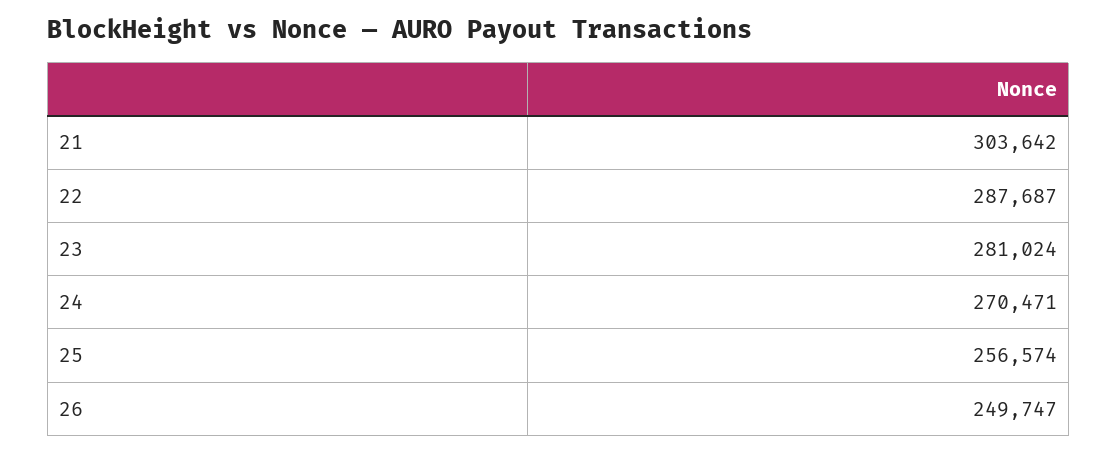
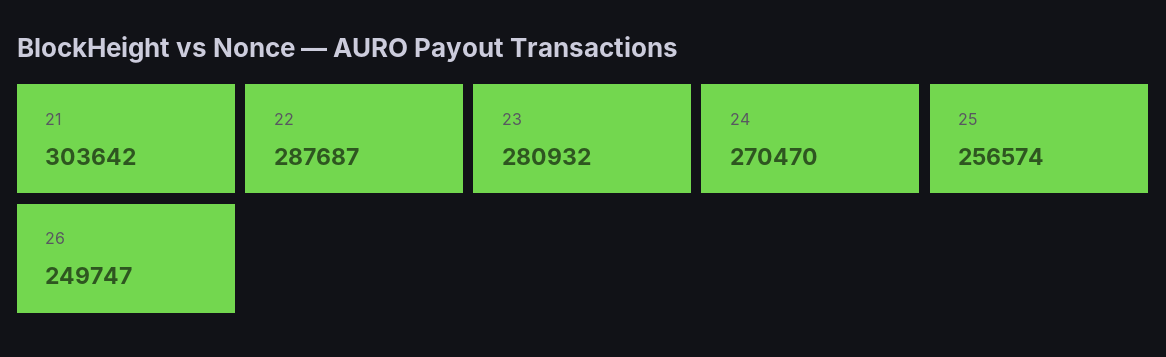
  {
    "21": 303642,
    "22": 287687,
-   "23": 281024,
+   "23": 280932,
-   "24": 270471,
+   "24": 270470,
    "25": 256574,
    "26": 249747
  }

